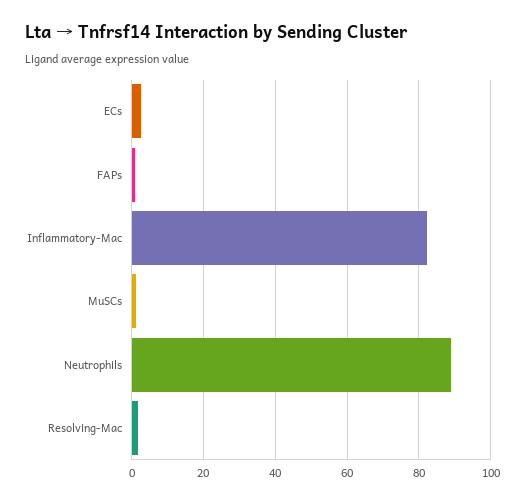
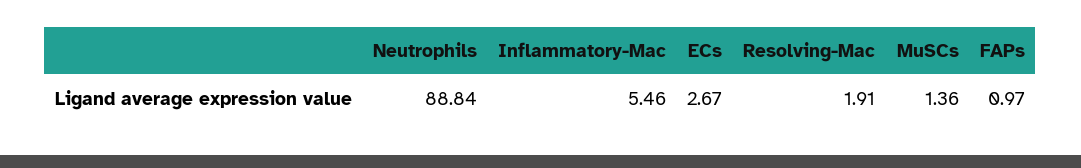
  {
    "ECs": 2.67,
    "FAPs": 0.97,
-   "Inflammatory-Mac": 82,
+   "Inflammatory-Mac": 5.46,
    "MuSCs": 1.36,
    "Neutrophils": 88.84,
    "Resolving-Mac": 1.91
  }

